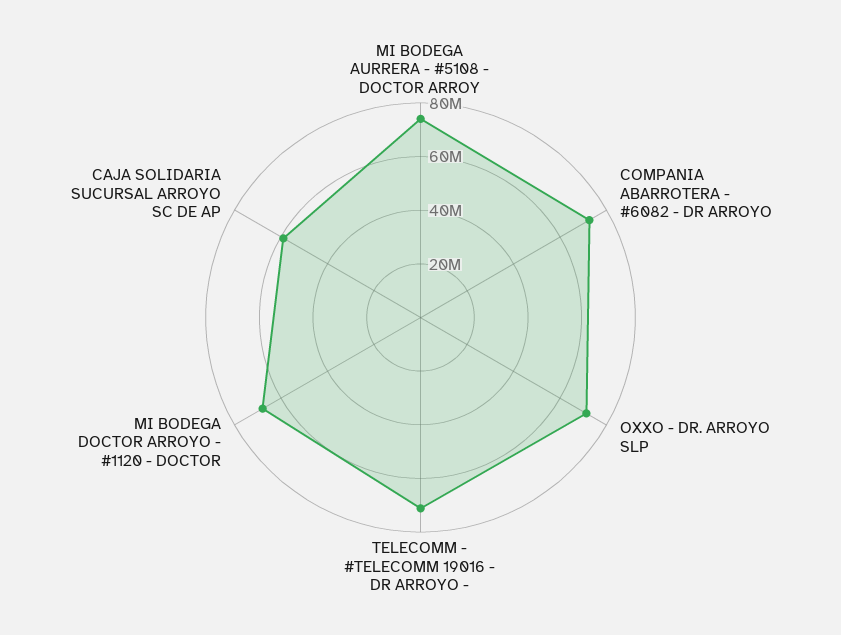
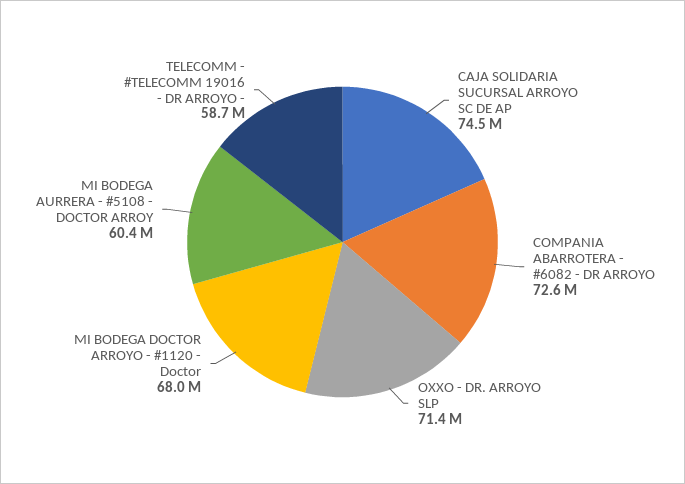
  {
-   "MI BODEGA AURRERA - #5108 - DOCTOR ARROY": 75000000,
+   "MI BODEGA AURRERA - #5108 - DOCTOR ARROY": 60400000,
    "COMPANIA ABARROTERA - #6082 - DR ARROYO": 72600000,
    "OXXO - DR. ARROYO SLP": 71400000,
-   "TELECOMM - #TELECOMM 19016 - DR ARROYO -": 70000000,
+   "TELECOMM - #TELECOMM 19016 - DR ARROYO -": 58700000,
    "MI BODEGA DOCTOR ARROYO - #1120 - DOCTOR": 68000000,
-   "CAJA SOLIDARIA SUCURSAL ARROYO SC DE AP": 60000000
+   "CAJA SOLIDARIA SUCURSAL ARROYO SC DE AP": 74500000
  }

